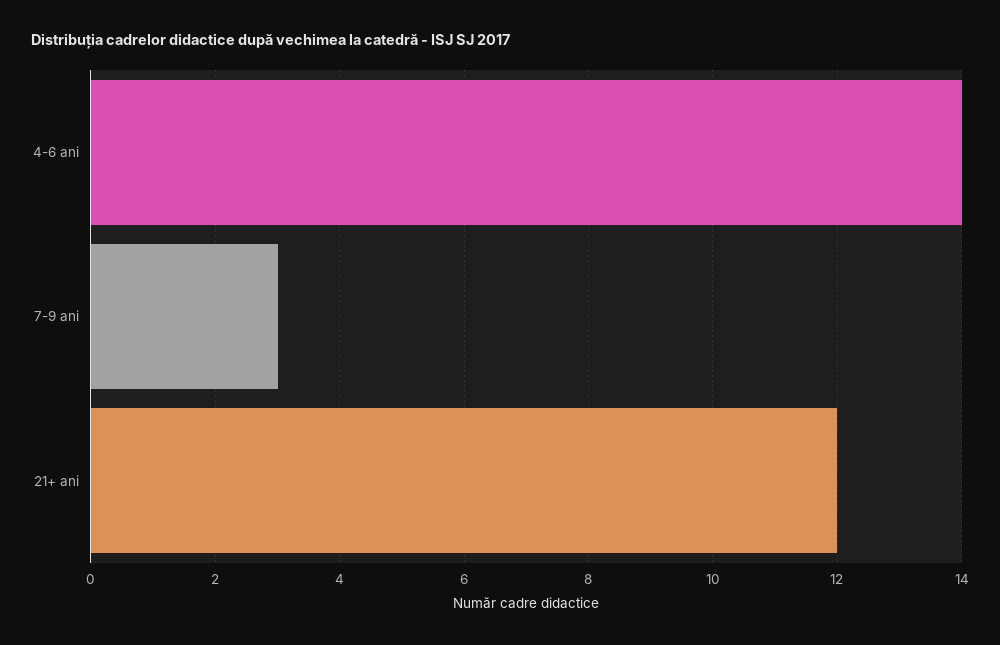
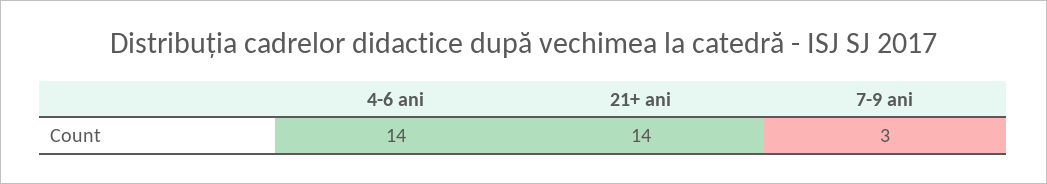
  {
    "4-6 ani": 14,
    "7-9 ani": 3,
-   "21+ ani": 12
+   "21+ ani": 14
  }

